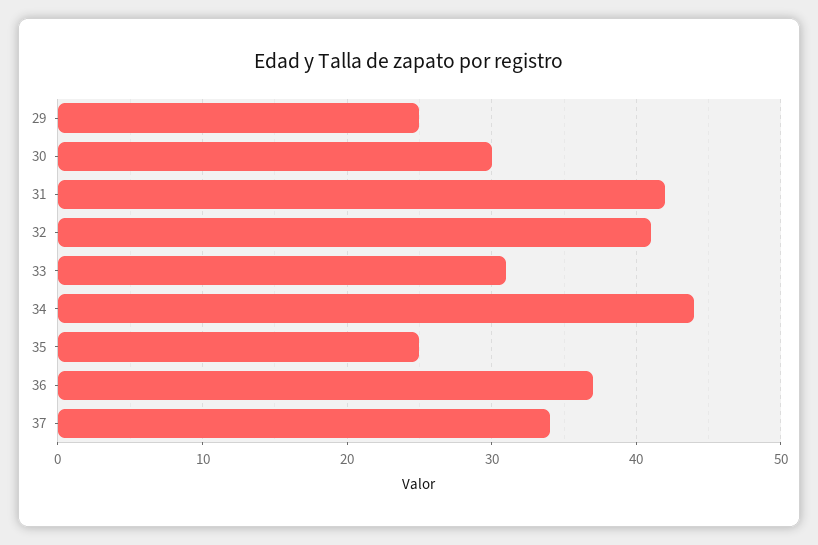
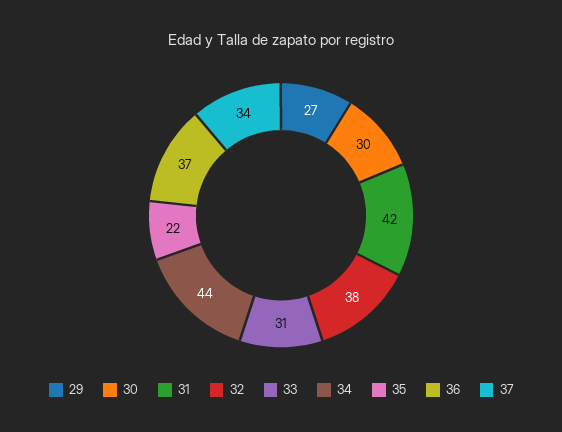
  {
-   "29": 25,
+   "29": 27,
    "30": 30,
    "31": 42,
-   "32": 41,
+   "32": 38,
    "33": 31,
    "34": 44,
-   "35": 25,
+   "35": 22,
    "36": 37,
    "37": 34
  }

